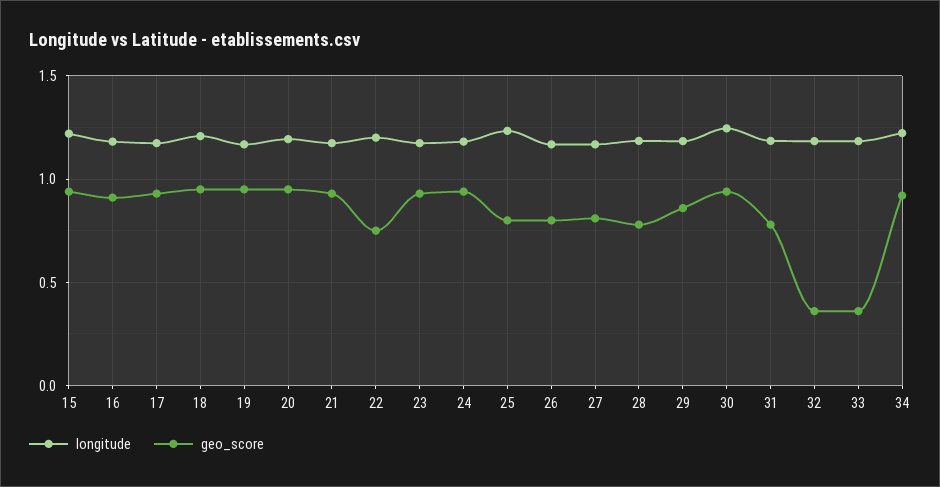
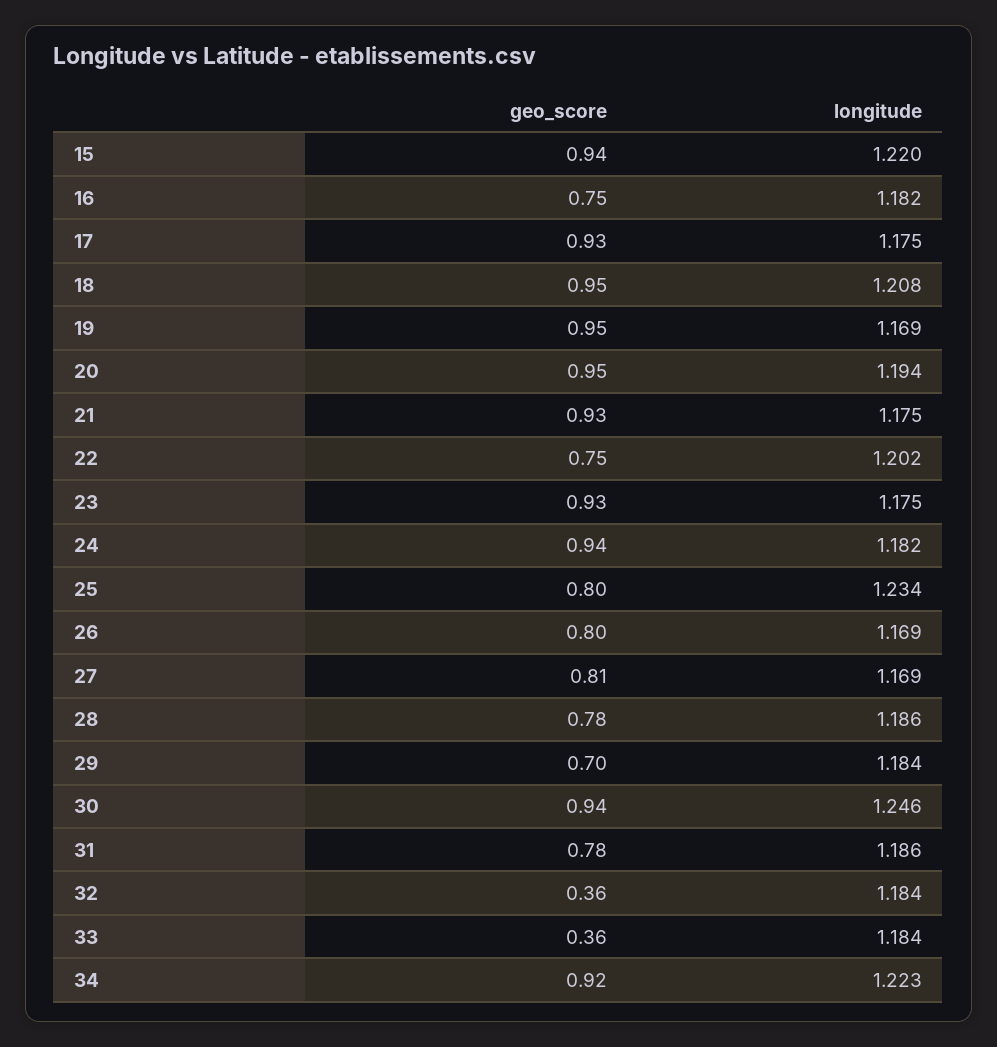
  {
    "longitude": {
      "15": 1.22,
      "16": 1.182,
      "17": 1.175,
      "18": 1.208,
      "19": 1.169,
      "20": 1.194,
      "21": 1.175,
      "22": 1.202,
      "23": 1.175,
      "24": 1.182,
      "25": 1.234,
      "26": 1.169,
      "27": 1.169,
      "28": 1.186,
      "29": 1.184,
      "30": 1.246,
      "31": 1.186,
      "32": 1.184,
      "33": 1.184,
      "34": 1.223
    },
    "geo_score": {
      "15": 0.94,
-     "16": 0.9,
+     "16": 0.75,
      "17": 0.93,
      "18": 0.95,
      "19": 0.95,
      "20": 0.95,
      "21": 0.93,
      "22": 0.75,
      "23": 0.93,
      "24": 0.94,
      "25": 0.8,
      "26": 0.8,
      "27": 0.81,
      "28": 0.78,
-     "29": 0.85,
+     "29": 0.7,
      "30": 0.94,
      "31": 0.78,
      "32": 0.36,
      "33": 0.36,
      "34": 0.92
    }
  }

